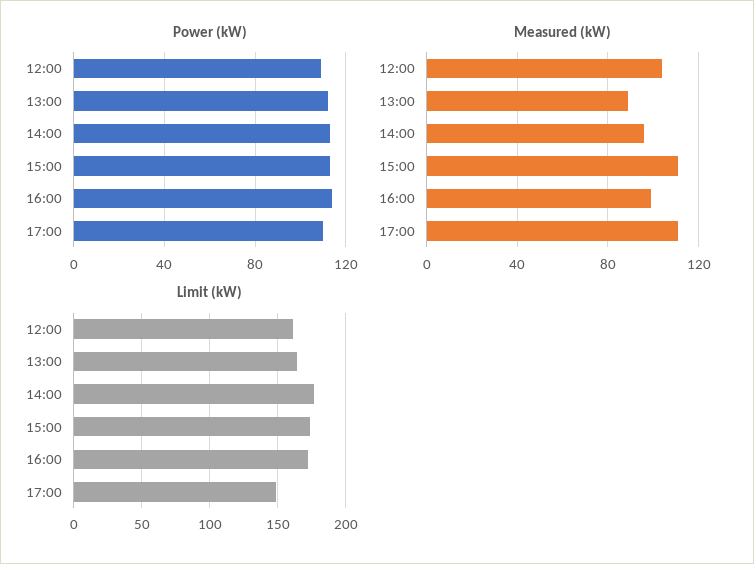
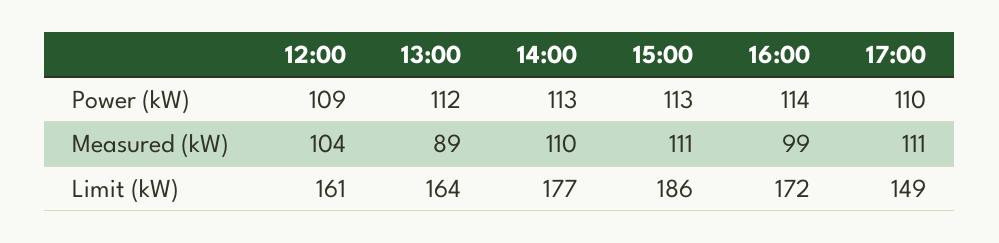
  {
    "Power (kW)": {
      "12:00": 109,
      "13:00": 112,
      "14:00": 113,
      "15:00": 113,
      "16:00": 114,
      "17:00": 110
    },
    "Measured (kW)": {
      "12:00": 104,
      "13:00": 89,
-     "14:00": 95,
+     "14:00": 110,
      "15:00": 111,
      "16:00": 99,
      "17:00": 111
    },
    "Limit (kW)": {
      "12:00": 161,
      "13:00": 164,
      "14:00": 177,
-     "15:00": 175,
+     "15:00": 186,
      "16:00": 172,
      "17:00": 149
    }
  }

